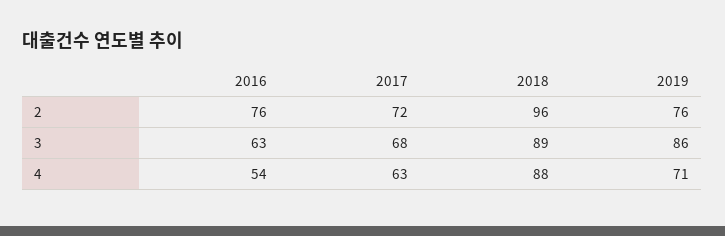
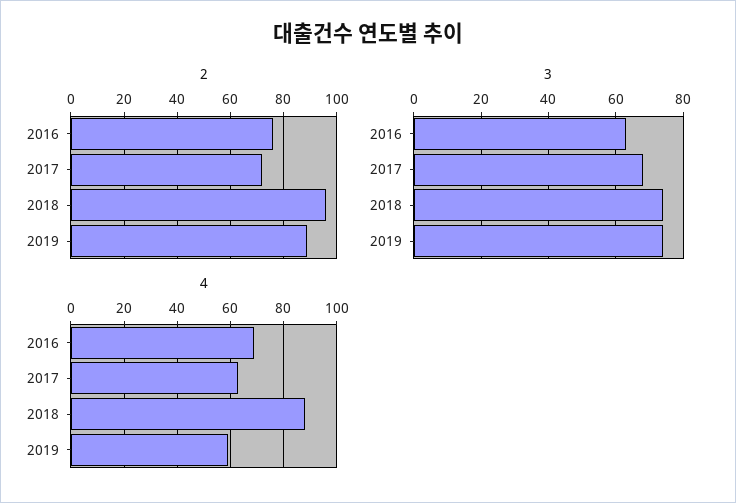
  {
    "2": {
      "2016": 76,
      "2017": 72,
      "2018": 96,
-     "2019": 76
+     "2019": 90
    },
    "3": {
      "2016": 63,
      "2017": 68,
-     "2018": 89,
+     "2018": 75,
-     "2019": 86
+     "2019": 75
    },
    "4": {
-     "2016": 54,
+     "2016": 70,
      "2017": 63,
      "2018": 88,
-     "2019": 71
+     "2019": 60
    }
  }

